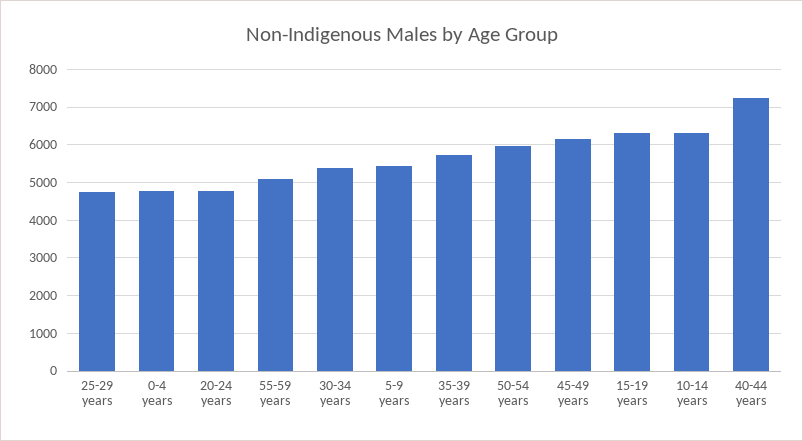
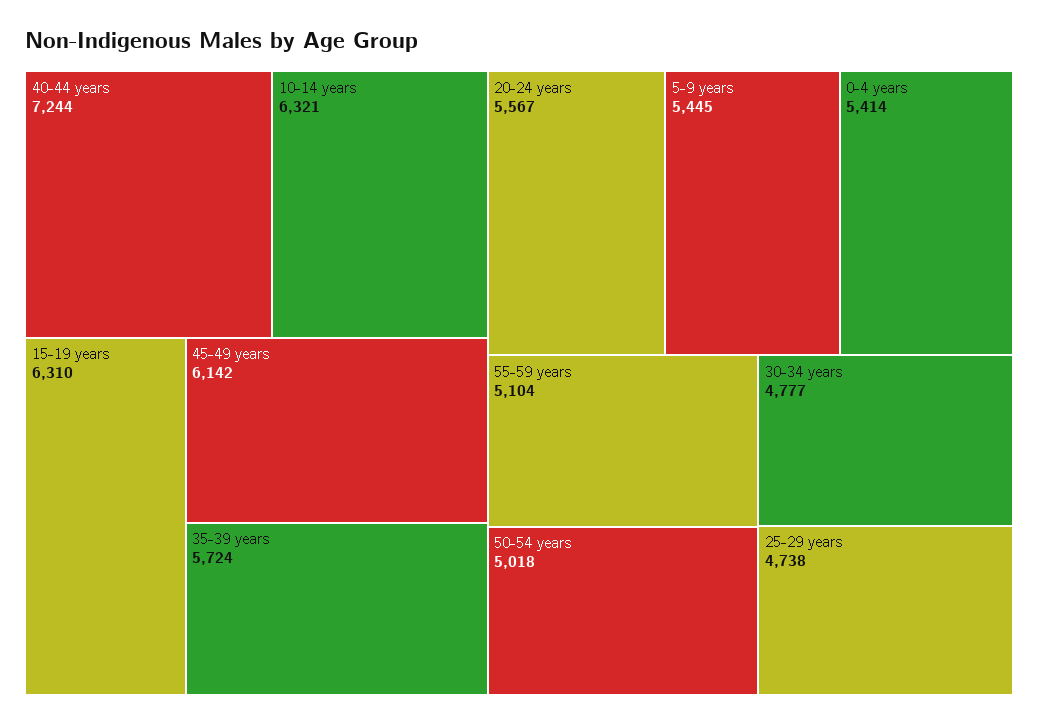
  {
    "25-29 years": 4738,
-   "0-4 years": 4800,
+   "0-4 years": 5414,
-   "20-24 years": 4800,
+   "20-24 years": 5567,
    "55-59 years": 5104,
-   "30-34 years": 5400,
+   "30-34 years": 4777,
    "5-9 years": 5445,
    "35-39 years": 5724,
-   "50-54 years": 6000,
+   "50-54 years": 5018,
    "45-49 years": 6142,
    "15-19 years": 6310,
    "10-14 years": 6321,
    "40-44 years": 7244
  }

